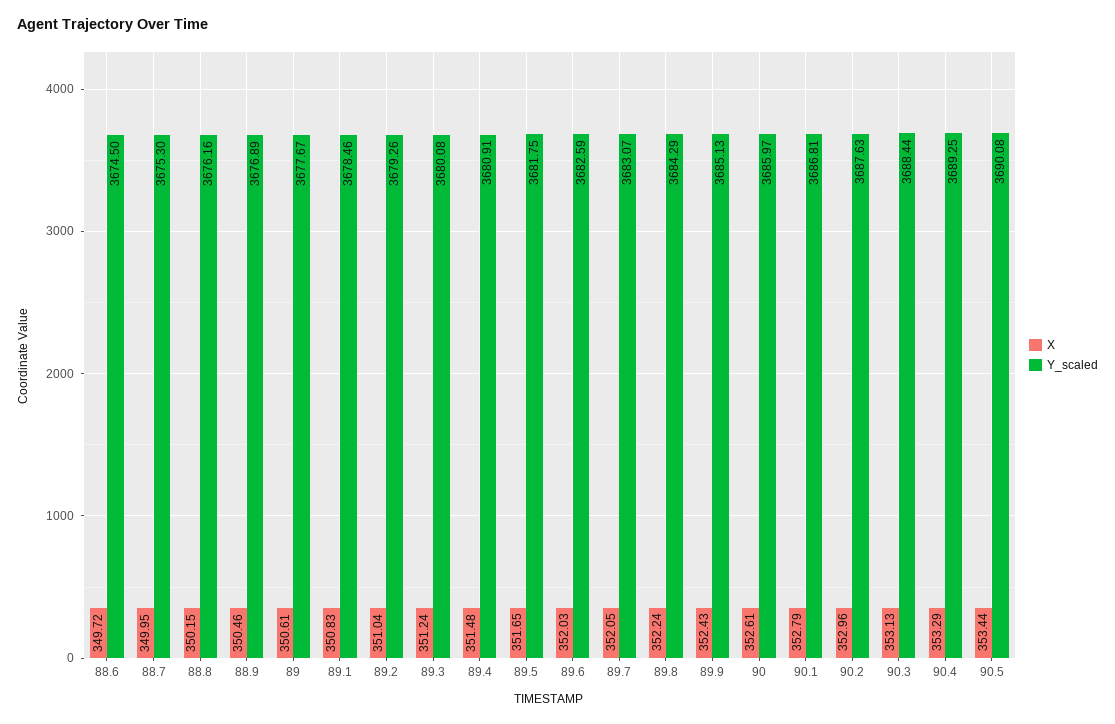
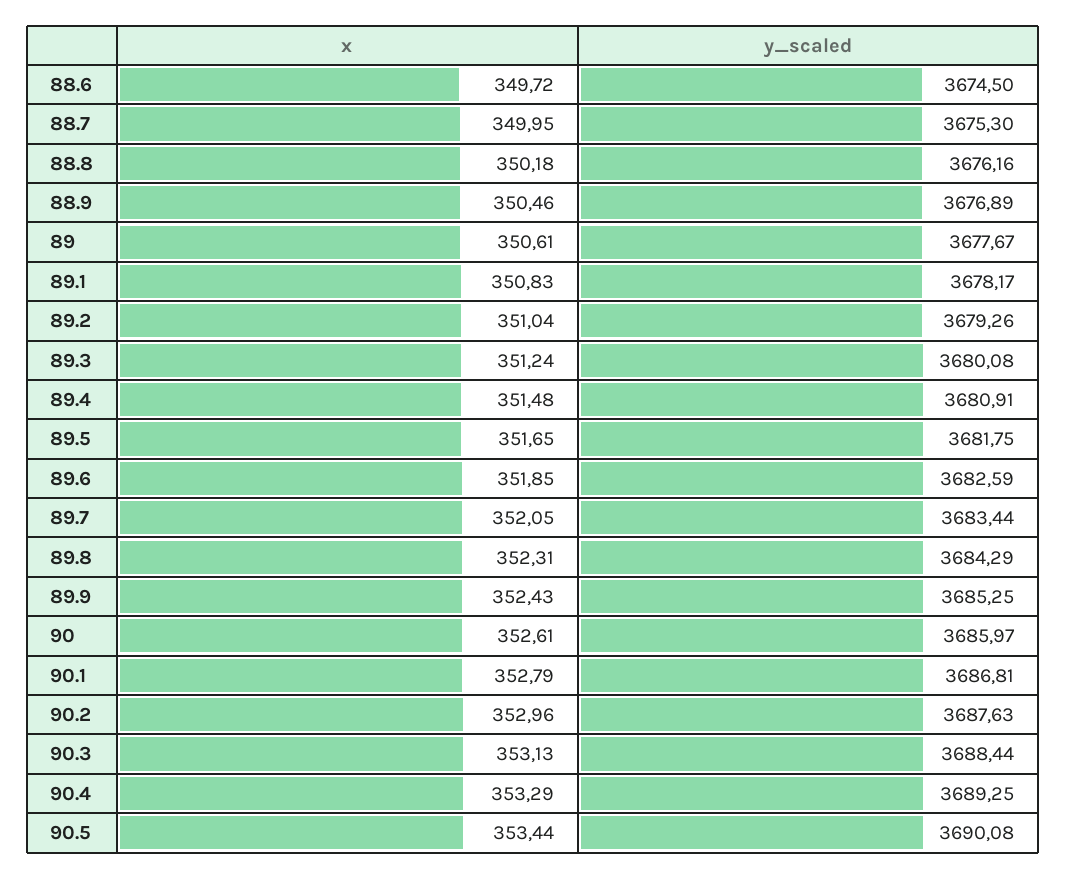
  {
    "X": {
      "88.6": 349.72,
      "88.7": 349.95,
-     "88.8": 350.15,
+     "88.8": 350.18,
      "88.9": 350.46,
      "89": 350.61,
      "89.1": 350.83,
      "89.2": 351.04,
      "89.3": 351.24,
      "89.4": 351.48,
      "89.5": 351.65,
-     "89.6": 352.03,
+     "89.6": 351.85,
      "89.7": 352.05,
-     "89.8": 352.24,
+     "89.8": 352.31,
      "89.9": 352.43,
      "90": 352.61,
      "90.1": 352.79,
      "90.2": 352.96,
      "90.3": 353.13,
      "90.4": 353.29,
      "90.5": 353.44
    },
    "Y_scaled": {
      "88.6": 3674.5,
      "88.7": 3675.3,
      "88.8": 3676.16,
      "88.9": 3676.89,
      "89": 3677.67,
-     "89.1": 3678.46,
+     "89.1": 3678.17,
      "89.2": 3679.26,
      "89.3": 3680.08,
      "89.4": 3680.91,
      "89.5": 3681.75,
      "89.6": 3682.59,
-     "89.7": 3683.07,
+     "89.7": 3683.44,
      "89.8": 3684.29,
-     "89.9": 3685.13,
+     "89.9": 3685.25,
      "90": 3685.97,
      "90.1": 3686.81,
      "90.2": 3687.63,
      "90.3": 3688.44,
      "90.4": 3689.25,
      "90.5": 3690.08
    }
  }

